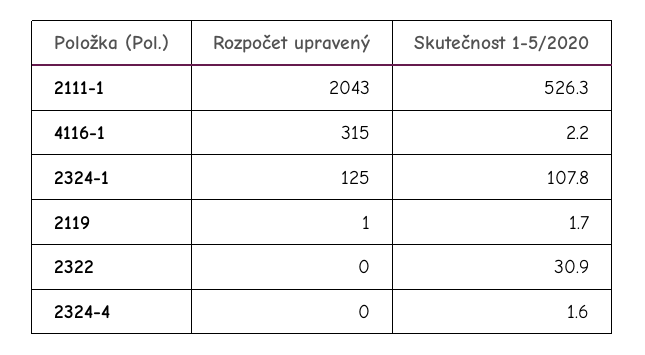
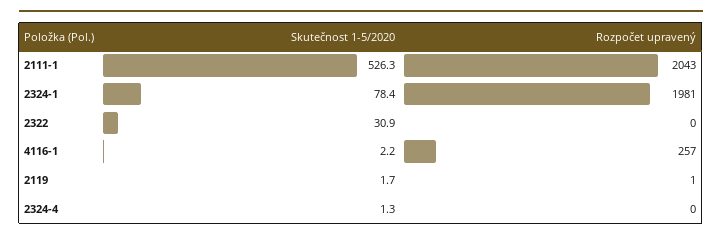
  {
    "Rozpočet upravený": {
      "2111-1": 2043,
-     "4116-1": 315,
+     "4116-1": 257,
-     "2324-1": 125,
+     "2324-1": 1981,
      "2119": 1,
      "2322": 0,
      "2324-4": 0
    },
    "Skutečnost 1-5/2020": {
      "2111-1": 526.3,
      "4116-1": 2.2,
-     "2324-1": 107.8,
+     "2324-1": 78.4,
      "2119": 1.7,
      "2322": 30.9,
-     "2324-4": 1.6
+     "2324-4": 1.3
    }
  }

